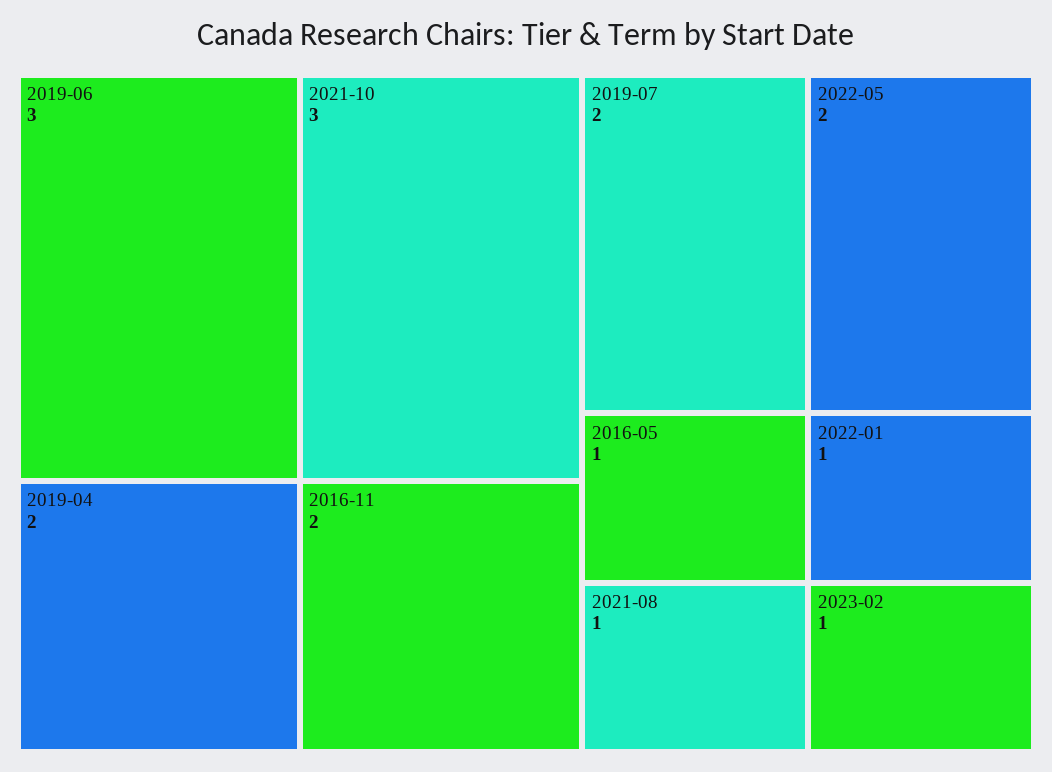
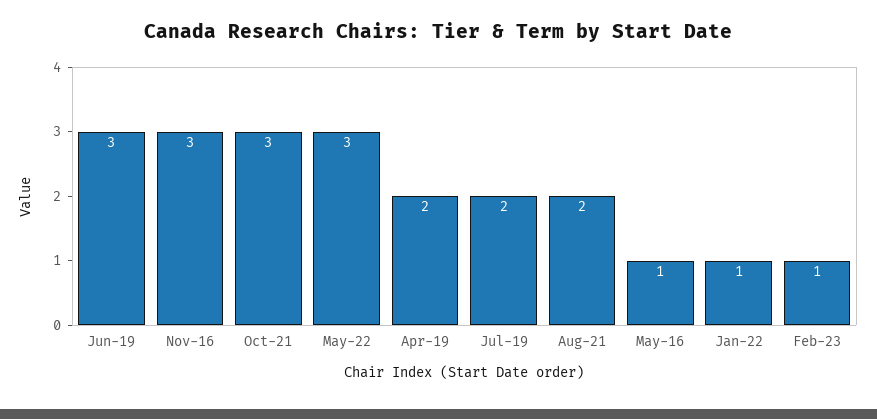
  {
    "2019-06": 3,
    "2021-10": 3,
    "2019-04": 2,
-   "2016-11": 2,
+   "2016-11": 3,
    "2019-07": 2,
-   "2022-05": 2,
+   "2022-05": 3,
    "2016-05": 1,
-   "2021-08": 1,
+   "2021-08": 2,
    "2022-01": 1,
    "2023-02": 1
  }

